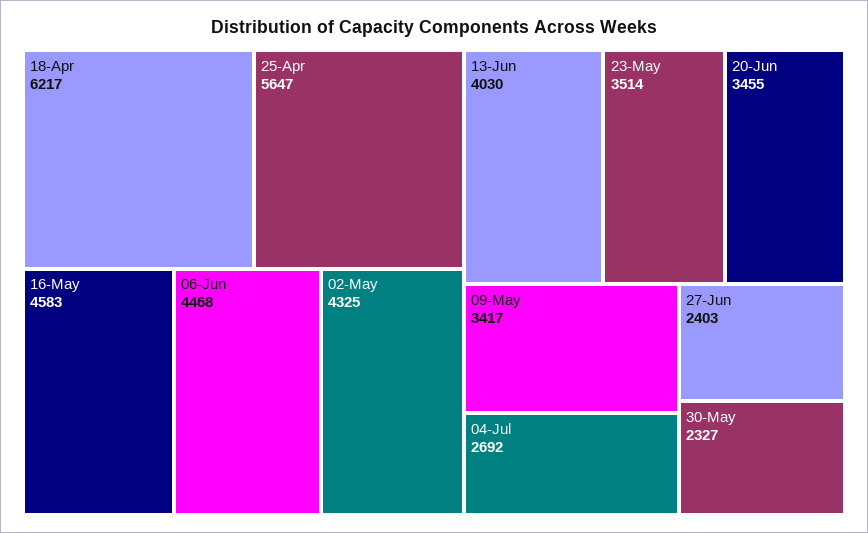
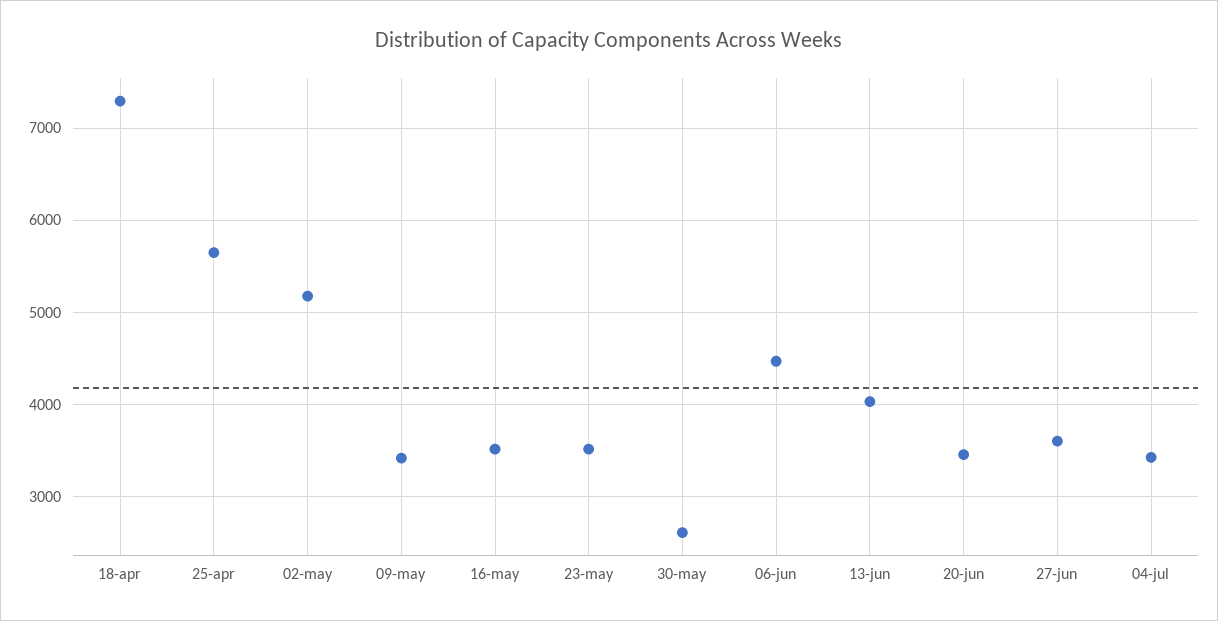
  {
-   "18-Apr": 6217,
+   "18-Apr": 7300,
    "25-Apr": 5647,
-   "16-May": 4583,
+   "16-May": 3500,
    "06-Jun": 4468,
-   "02-May": 4325,
+   "02-May": 5200,
    "13-Jun": 4030,
    "23-May": 3514,
    "20-Jun": 3455,
    "09-May": 3417,
-   "04-Jul": 2692,
+   "04-Jul": 3400,
-   "27-Jun": 2403,
+   "27-Jun": 3600,
-   "30-May": 2327
+   "30-May": 2600
  }

